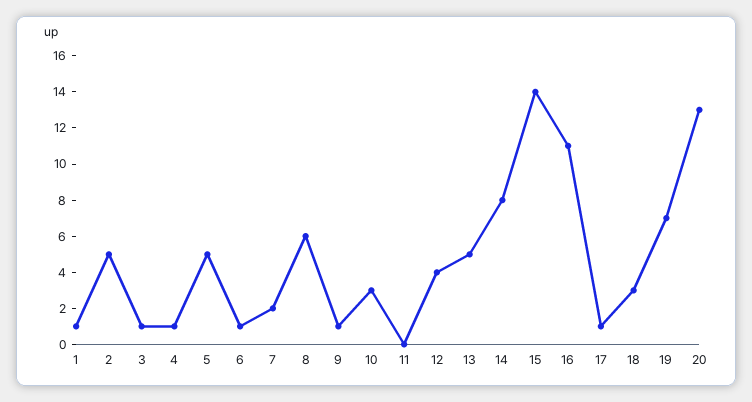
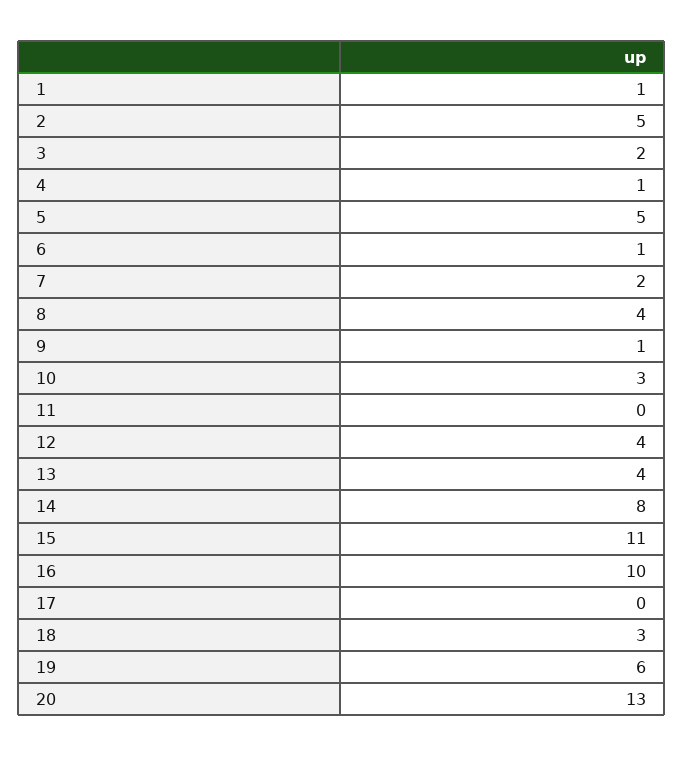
  {
    "1": 1,
    "2": 5,
-   "3": 1,
+   "3": 2,
    "4": 1,
    "5": 5,
    "6": 1,
    "7": 2,
-   "8": 6,
+   "8": 4,
    "9": 1,
    "10": 3,
    "11": 0,
    "12": 4,
-   "13": 5,
+   "13": 4,
    "14": 8,
-   "15": 14,
+   "15": 11,
-   "16": 11,
+   "16": 10,
-   "17": 1,
+   "17": 0,
    "18": 3,
-   "19": 7,
+   "19": 6,
    "20": 13
  }

